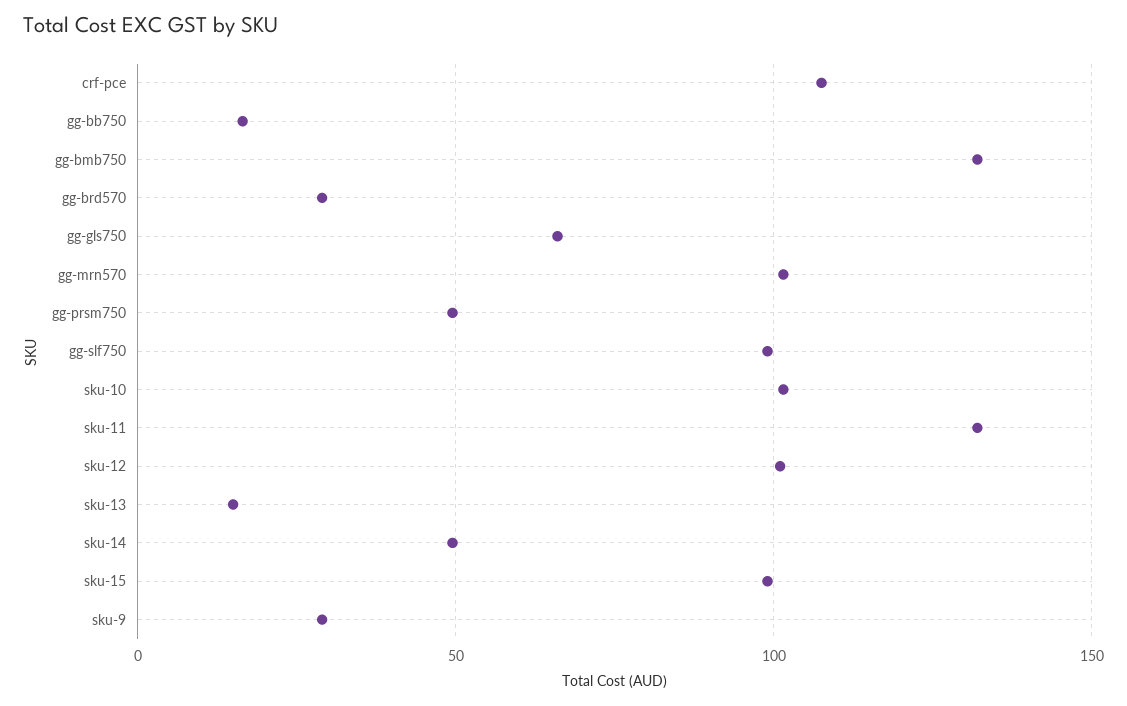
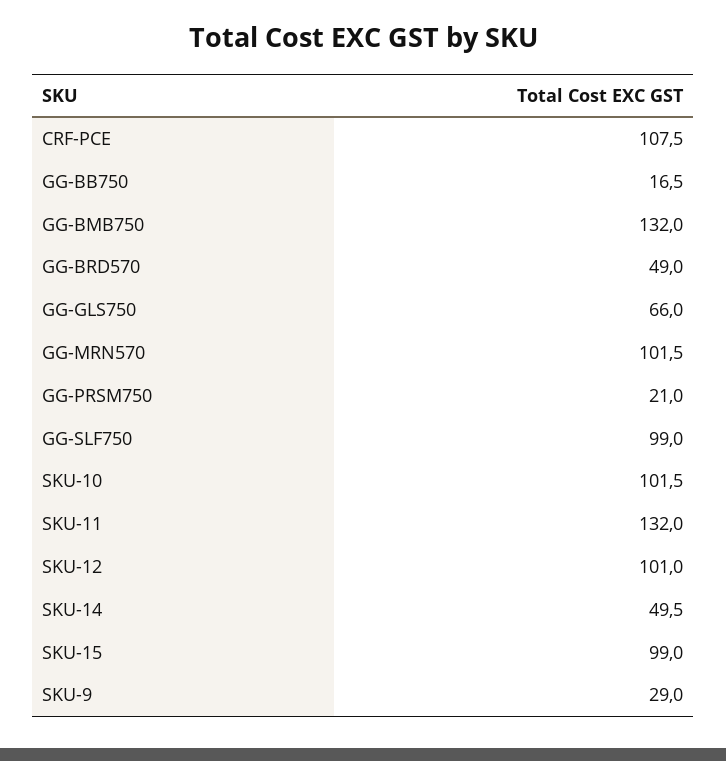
  {
    "crf-pce": 107.5,
    "gg-bb750": 16.5,
    "gg-bmb750": 132,
-   "gg-brd570": 30,
+   "gg-brd570": 49,
    "gg-gls750": 66,
    "gg-mrn570": 101.5,
-   "gg-prsm750": 50,
+   "gg-prsm750": 21,
    "gg-slf750": 99,
    "sku-10": 101.5,
    "sku-11": 132,
    "sku-12": 101,
-   "sku-13": 15,
    "sku-14": 49.5,
    "sku-15": 99,
    "sku-9": 29
  }

